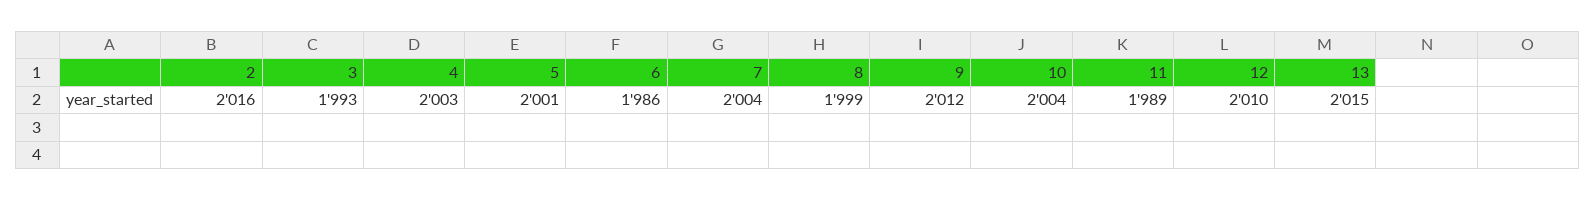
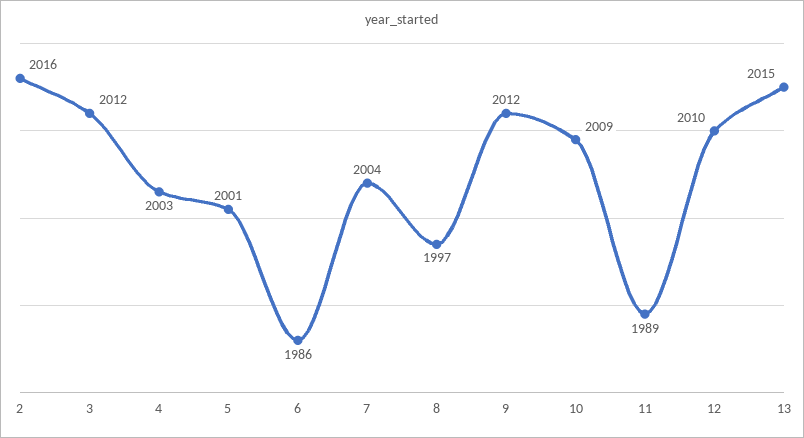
  {
    "2": 2016,
-   "3": 1993,
+   "3": 2012,
    "4": 2003,
    "5": 2001,
    "6": 1986,
    "7": 2004,
-   "8": 1999,
+   "8": 1997,
    "9": 2012,
-   "10": 2004,
+   "10": 2009,
    "11": 1989,
    "12": 2010,
    "13": 2015
  }

